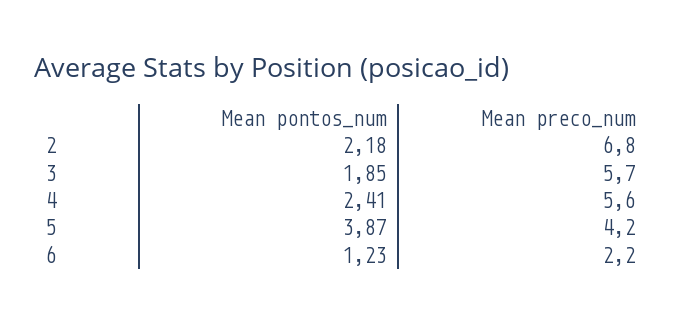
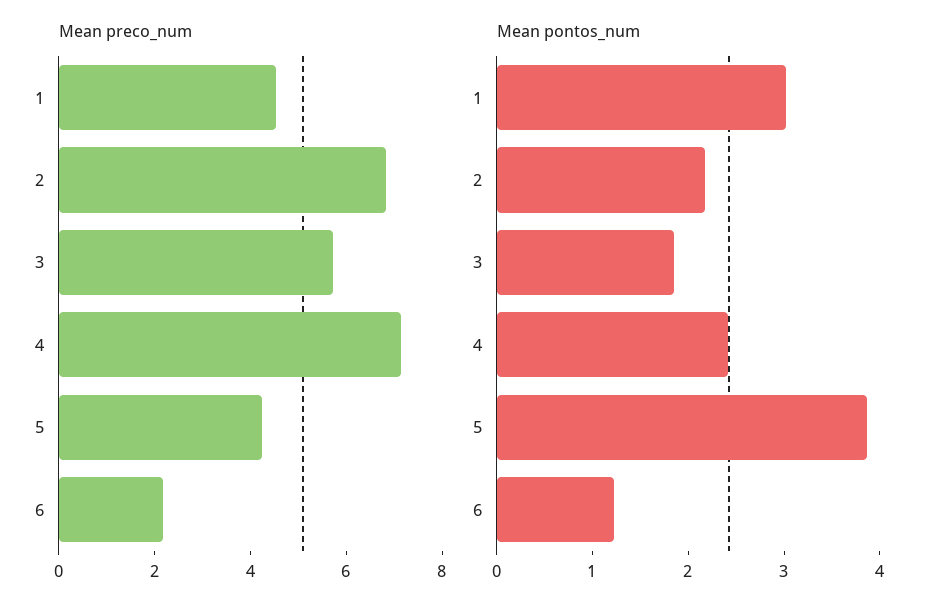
  {
    "Mean pontos_num": {
      "2": 2.18,
      "3": 1.85,
      "4": 2.41,
      "5": 3.87,
-     "6": 1.23
+     "6": 1.23,
+     "1": 3
    },
    "Mean preco_num": {
      "2": 6.8,
      "3": 5.7,
-     "4": 5.6,
+     "4": 7,
      "5": 4.2,
-     "6": 2.2
+     "6": 2.2,
+     "1": 4.5
    }
  }

